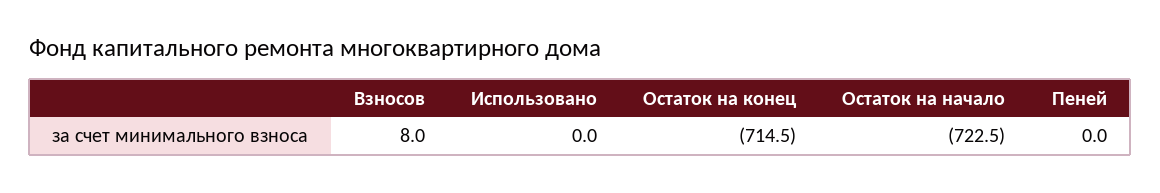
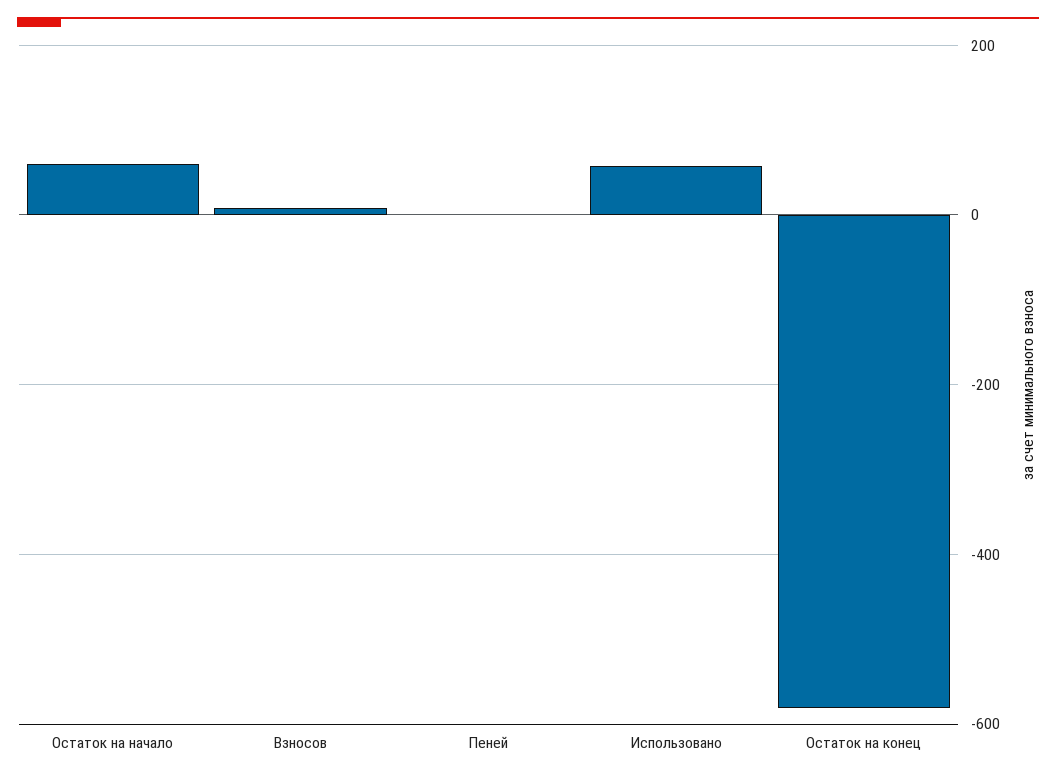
  {
    "Взносов": 8,
-   "Использовано": 0,
+   "Использовано": 60,
-   "Остаток на конец": -714.5,
+   "Остаток на конец": -580,
-   "Остаток на начало": -722.5,
+   "Остаток на начало": 60,
    "Пеней": 0
  }

